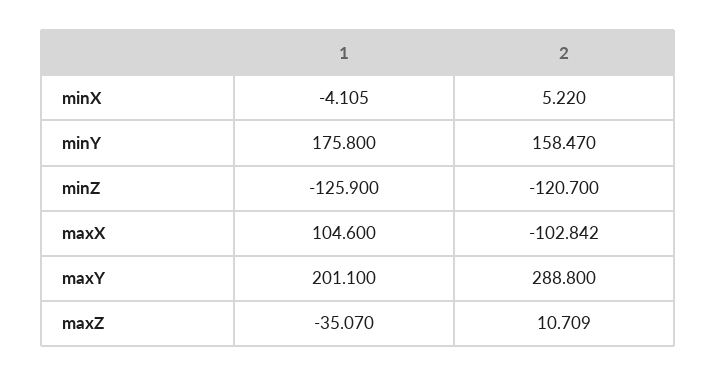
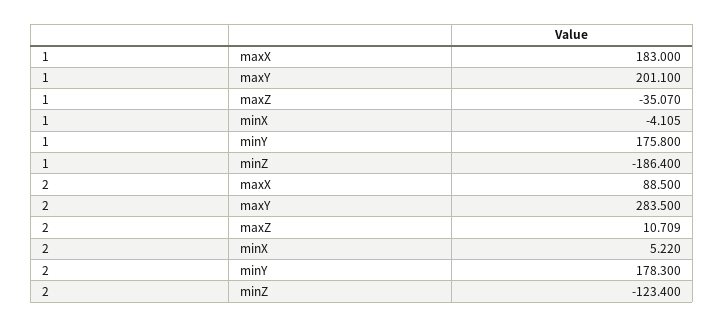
  {
    "1": {
      "minX": -4.105,
      "minY": 175.8,
-     "minZ": -125.9,
+     "minZ": -186.4,
-     "maxX": 104.6,
+     "maxX": 183,
      "maxY": 201.1,
      "maxZ": -35.07
    },
    "2": {
      "minX": 5.22,
-     "minY": 158.47,
+     "minY": 178.3,
-     "minZ": -120.7,
+     "minZ": -123.4,
-     "maxX": -102.842,
+     "maxX": 88.5,
-     "maxY": 288.8,
+     "maxY": 283.5,
      "maxZ": 10.709
    }
  }

